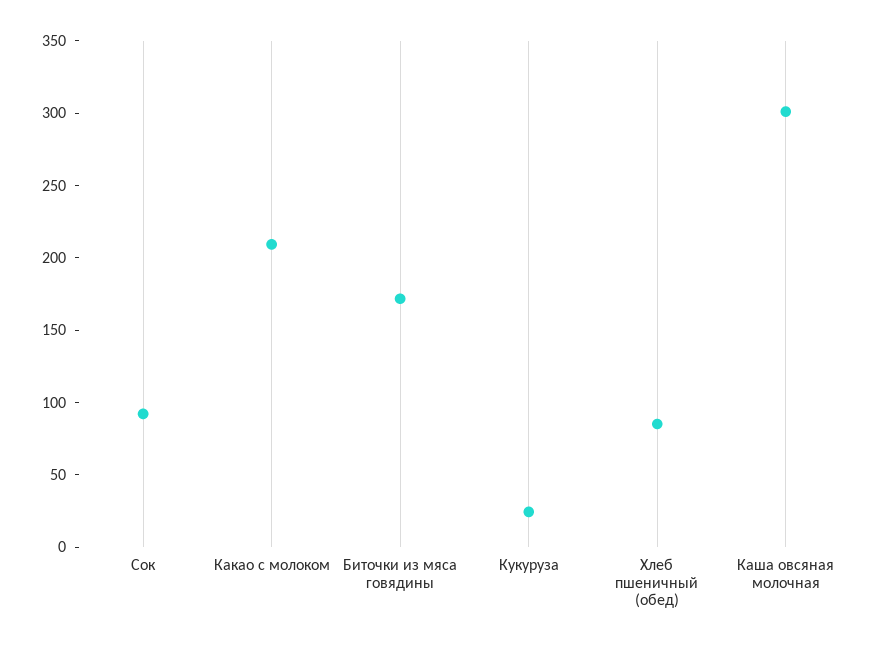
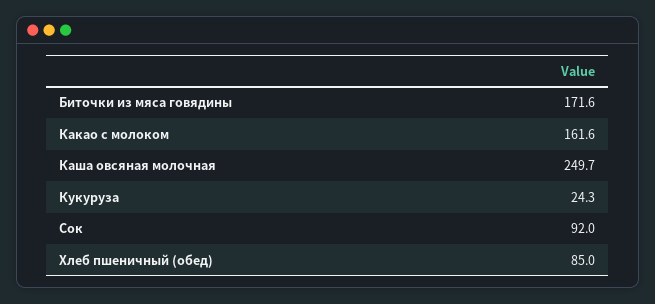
  {
    "Сок": 92,
-   "Какао с молоком": 210,
+   "Какао с молоком": 161.6,
    "Биточки из мяса говядины": 171.6,
    "Кукуруза": 24.3,
    "Хлеб пшеничный (обед)": 85,
-   "Каша овсяная молочная": 300
+   "Каша овсяная молочная": 249.7
  }

